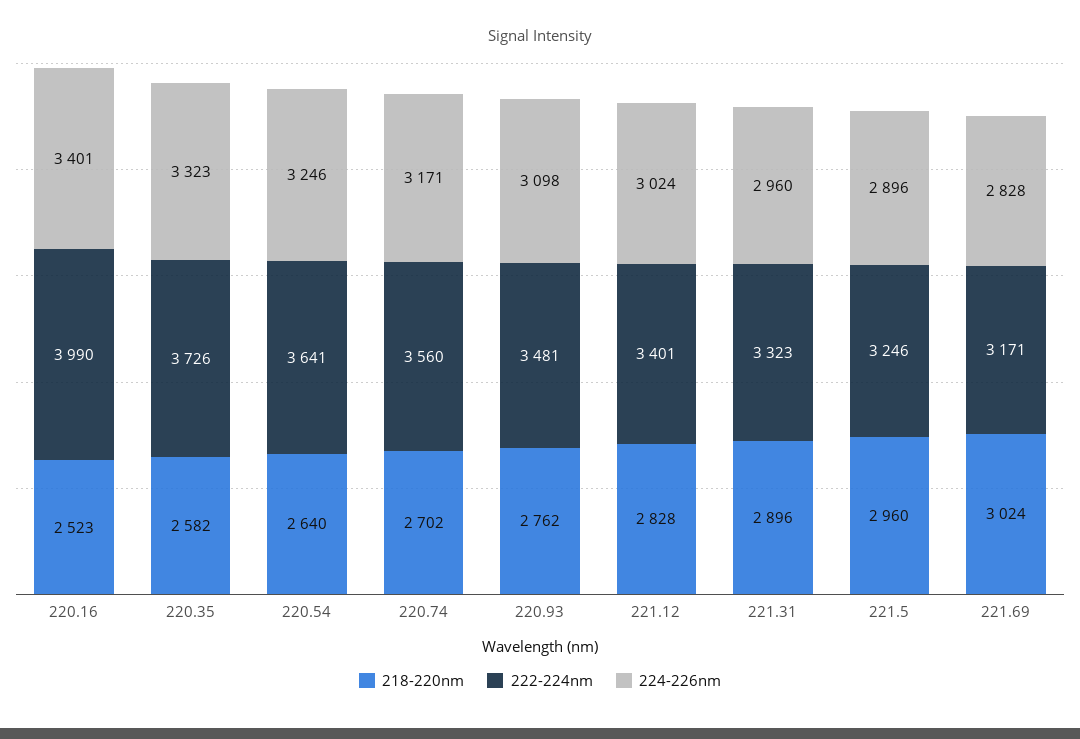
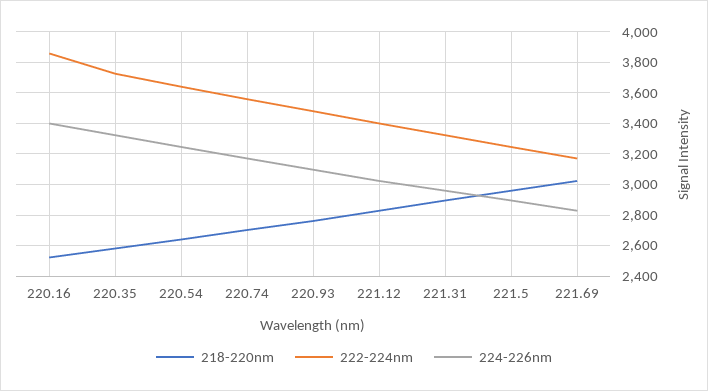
  {
    "218-220nm": {
      "220.16": 2523,
      "220.35": 2582,
      "220.54": 2640,
      "220.74": 2702,
      "220.93": 2762,
      "221.12": 2828,
      "221.31": 2896,
      "221.5": 2960,
      "221.69": 3024
    },
    "222-224nm": {
-     "220.16": 3990,
+     "220.16": 3850,
      "220.35": 3726,
      "220.54": 3641,
      "220.74": 3560,
      "220.93": 3481,
      "221.12": 3401,
      "221.31": 3323,
      "221.5": 3246,
      "221.69": 3171
    },
    "224-226nm": {
      "220.16": 3401,
      "220.35": 3323,
      "220.54": 3246,
      "220.74": 3171,
      "220.93": 3098,
      "221.12": 3024,
      "221.31": 2960,
      "221.5": 2896,
      "221.69": 2828
    }
  }

